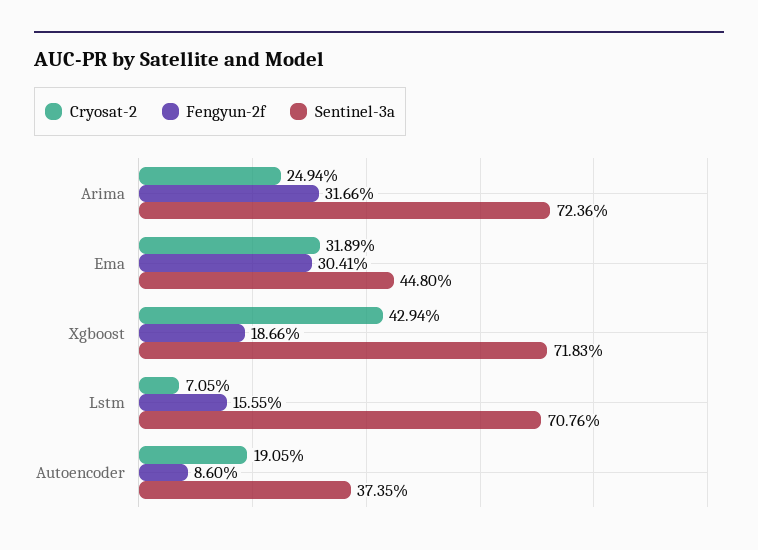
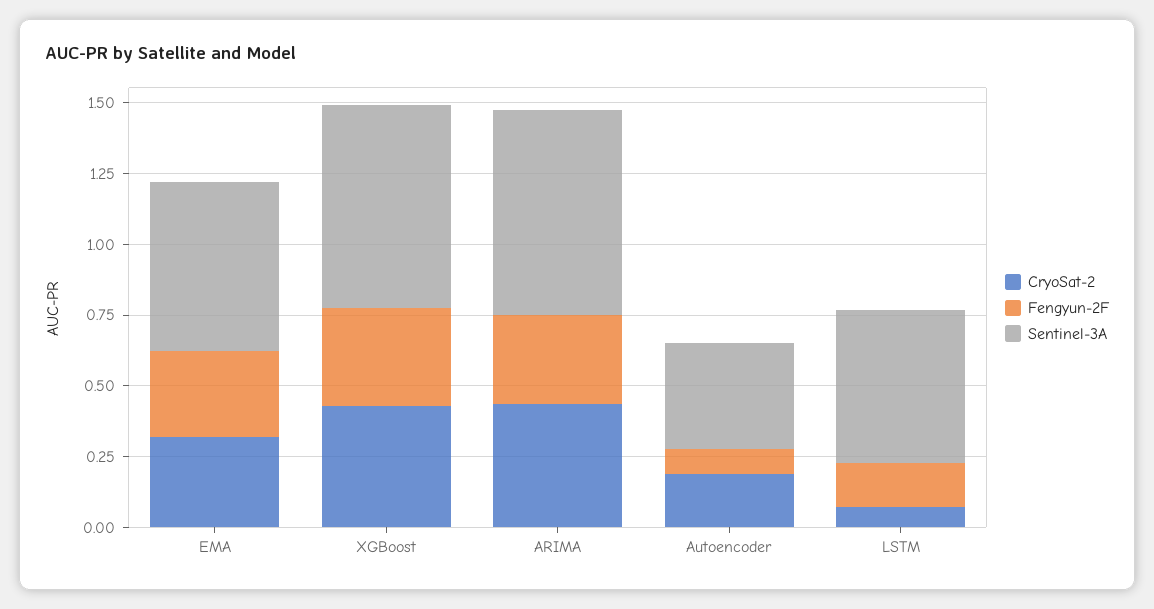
  {
    "Cryosat-2": {
-     "Arima": 0.2494,
+     "Arima": 0.45,
      "Ema": 0.3189,
      "Xgboost": 0.4294,
      "Lstm": 0.0705,
      "Autoencoder": 0.1905
    },
    "Fengyun-2f": {
      "Arima": 0.3166,
      "Ema": 0.3041,
-     "Xgboost": 0.1866,
+     "Xgboost": 0.35,
      "Lstm": 0.1555,
      "Autoencoder": 0.086
    },
    "Sentinel-3a": {
      "Arima": 0.7236,
-     "Ema": 0.448,
+     "Ema": 0.6,
      "Xgboost": 0.7183,
-     "Lstm": 0.7076,
+     "Lstm": 0.55,
      "Autoencoder": 0.3735
    }
  }

